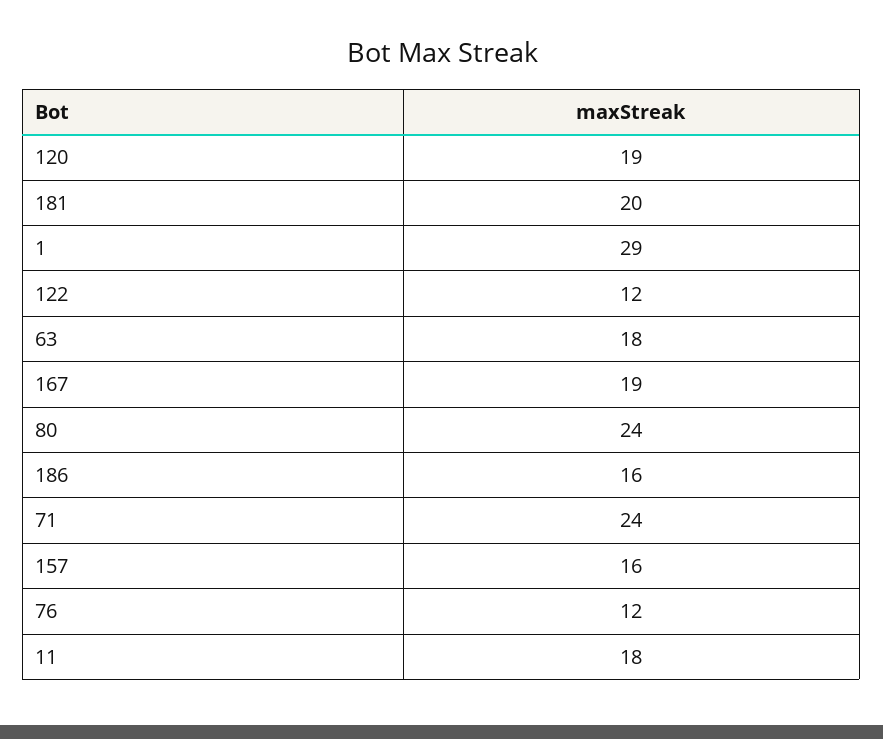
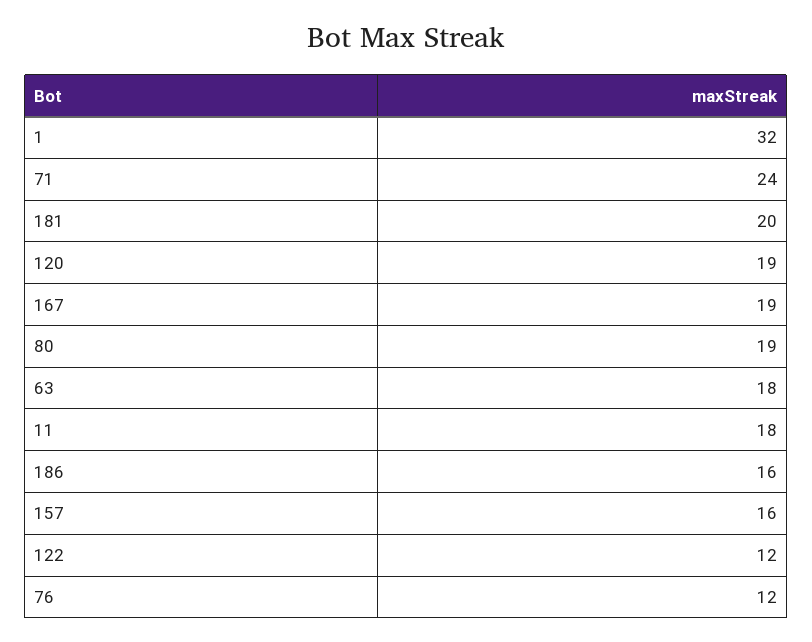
  {
    "120": 19,
    "181": 20,
-   "1": 29,
+   "1": 32,
    "122": 12,
    "63": 18,
    "167": 19,
-   "80": 24,
+   "80": 19,
    "186": 16,
    "71": 24,
    "157": 16,
    "76": 12,
    "11": 18
  }

